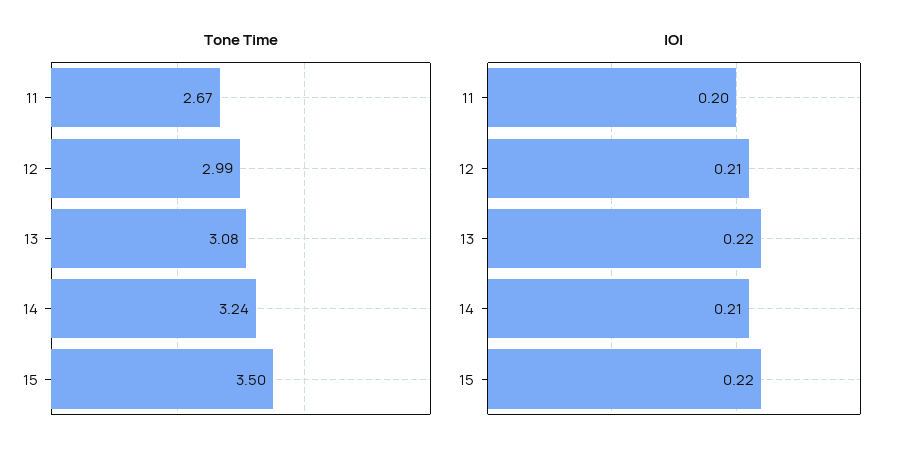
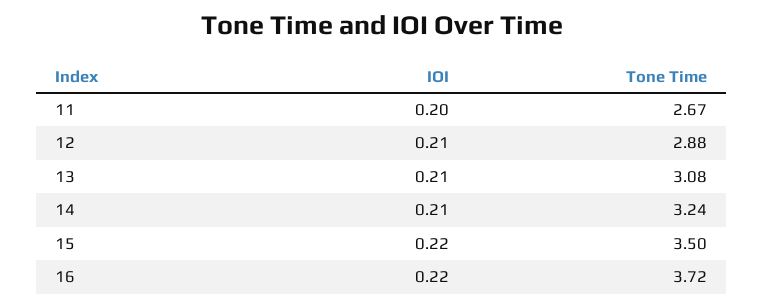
  {
    "Tone Time": {
      "11": 2.67,
-     "12": 2.99,
+     "12": 2.88,
      "13": 3.08,
      "14": 3.24,
-     "15": 3.5
+     "15": 3.5,
+     "16": 3.72
    },
    "IOI": {
      "11": 0.2,
      "12": 0.21,
-     "13": 0.22,
+     "13": 0.21,
      "14": 0.21,
-     "15": 0.22
+     "15": 0.22,
+     "16": 0.22
    }
  }

